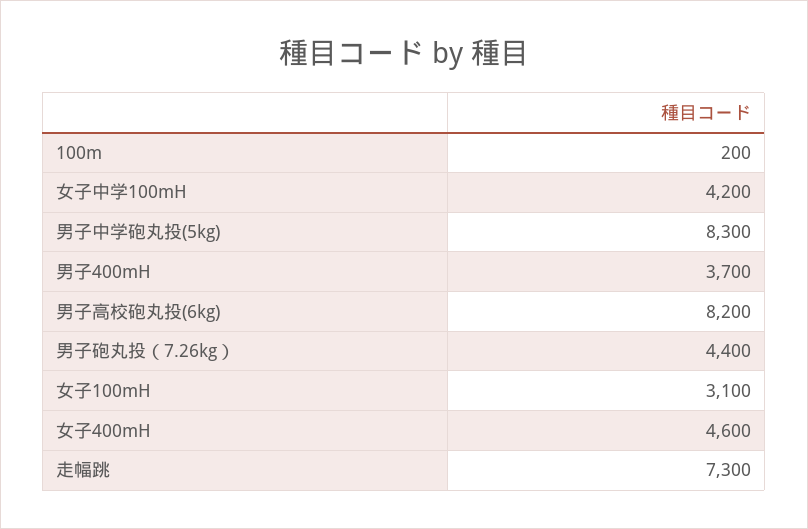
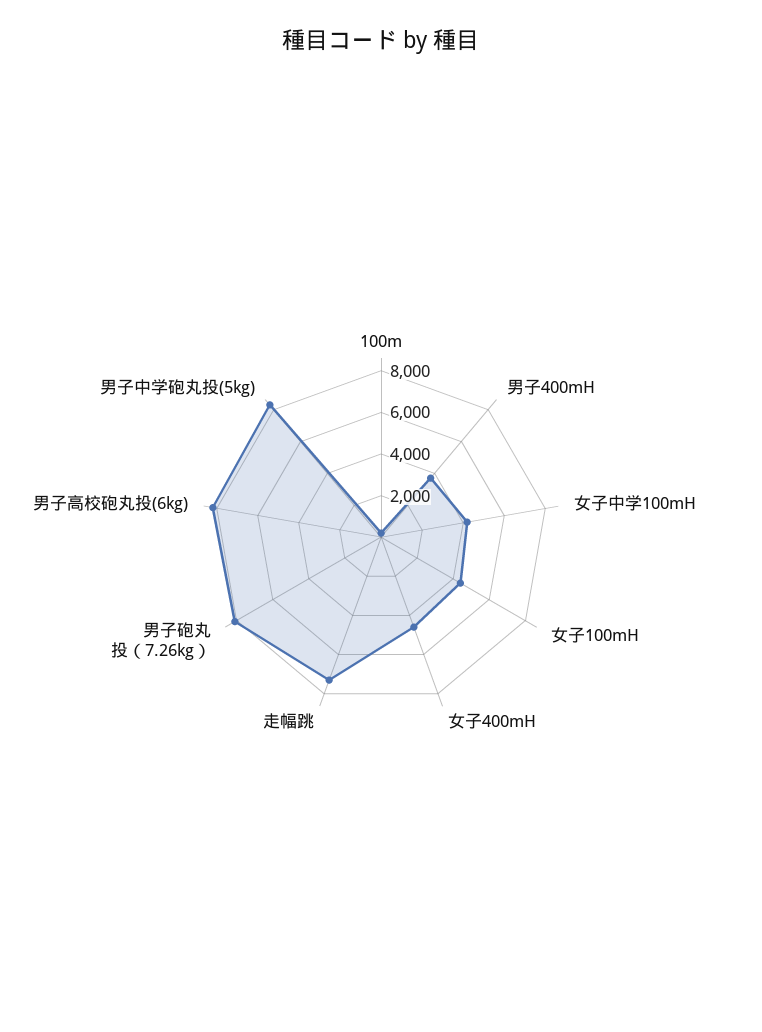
  {
    "100m": 200,
    "女子中学100mH": 4200,
    "男子中学砲丸投(5kg)": 8300,
    "男子400mH": 3700,
    "男子高校砲丸投(6kg)": 8200,
-   "男子砲丸投（7.26kg）": 4400,
+   "男子砲丸投（7.26kg）": 8000,
-   "女子100mH": 3100,
+   "女子100mH": 4500,
    "女子400mH": 4600,
    "走幅跳": 7300
  }

